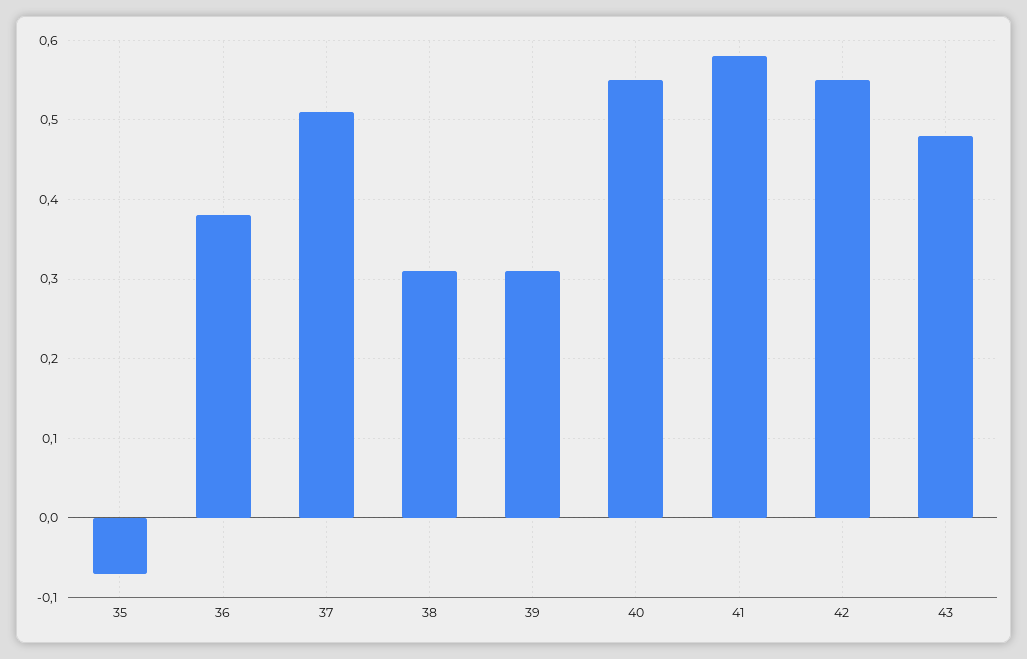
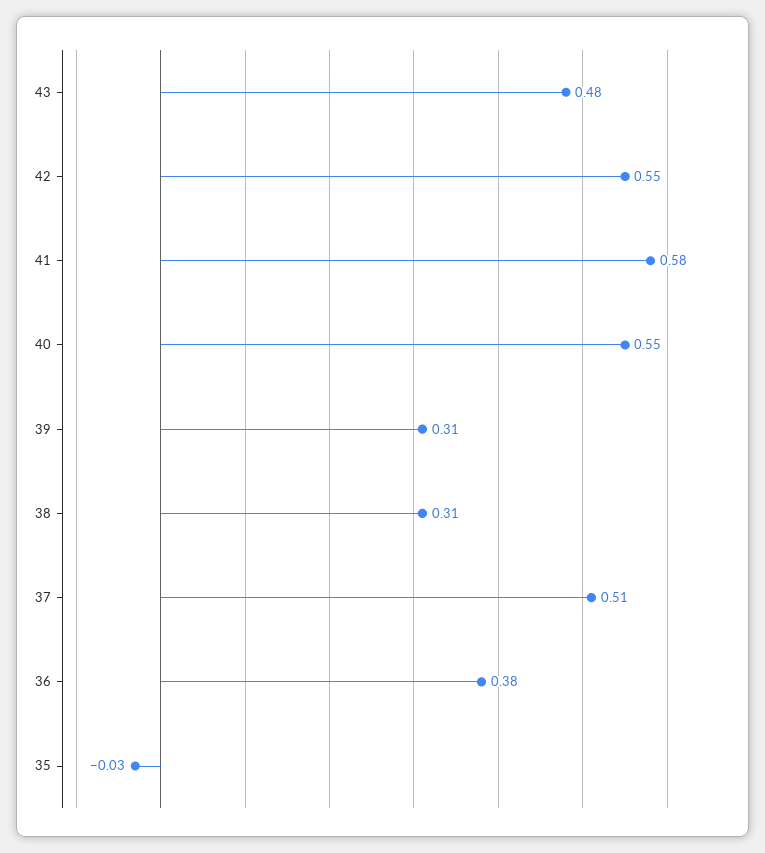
  {
-   "35": -0.07,
+   "35": -0.03,
    "36": 0.38,
    "37": 0.51,
    "38": 0.31,
    "39": 0.31,
    "40": 0.55,
    "41": 0.58,
    "42": 0.55,
    "43": 0.48
  }

